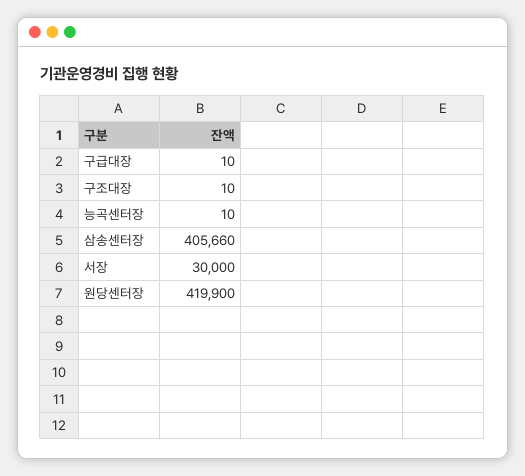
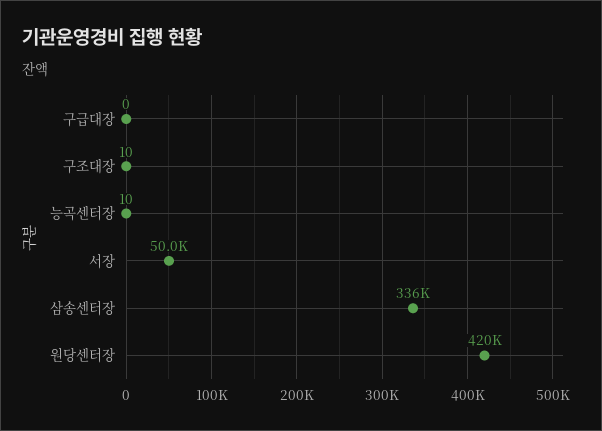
  {
-   "구급대장": 10,
+   "구급대장": 0,
    "구조대장": 10,
    "능곡센터장": 10,
-   "삼송센터장": 405660,
+   "삼송센터장": 336000,
-   "서장": 30000,
+   "서장": 50000,
    "원당센터장": 419900
  }

